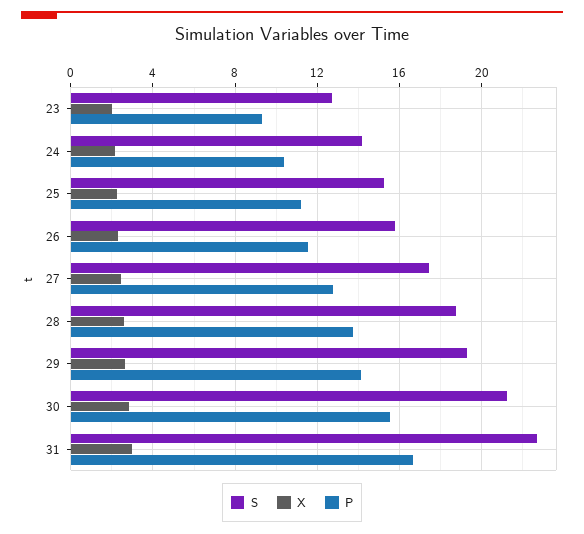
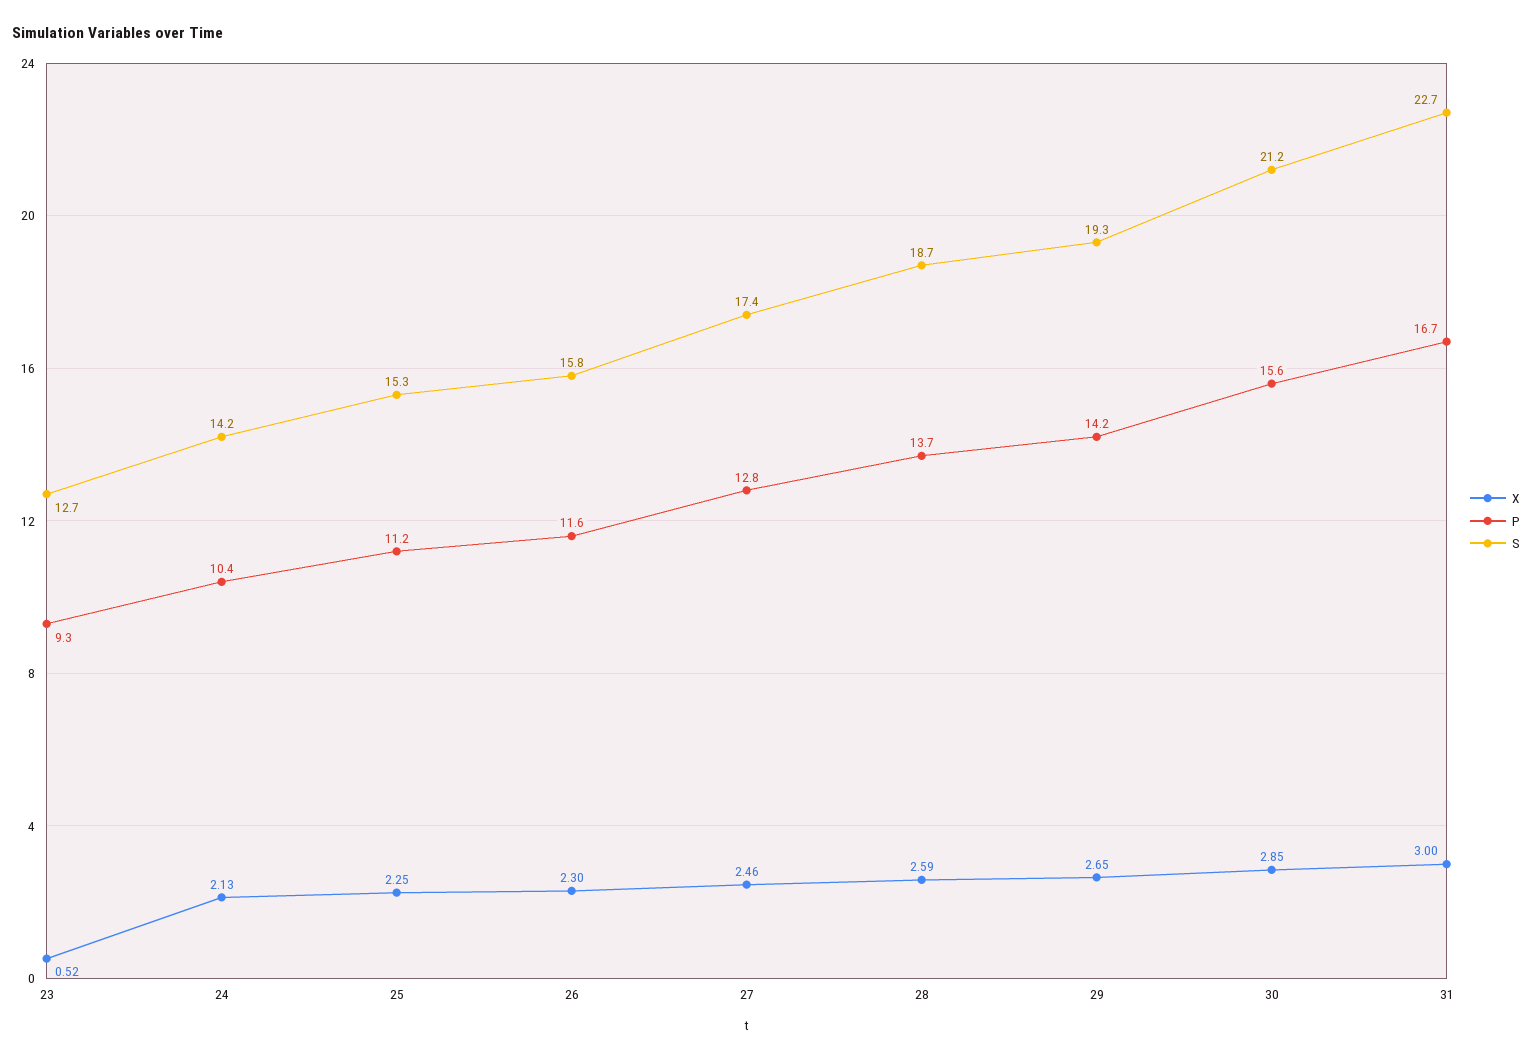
  {
    "S": {
      "23": 12.7,
      "24": 14.2,
      "25": 15.3,
      "26": 15.8,
      "27": 17.4,
      "28": 18.7,
      "29": 19.3,
      "30": 21.2,
      "31": 22.7
    },
    "X": {
-     "23": 2,
+     "23": 0.52,
      "24": 2.13,
      "25": 2.25,
      "26": 2.3,
      "27": 2.46,
      "28": 2.59,
      "29": 2.65,
      "30": 2.85,
      "31": 3
    },
    "P": {
      "23": 9.3,
      "24": 10.4,
      "25": 11.2,
      "26": 11.6,
      "27": 12.8,
      "28": 13.7,
      "29": 14.2,
      "30": 15.6,
      "31": 16.7
    }
  }

